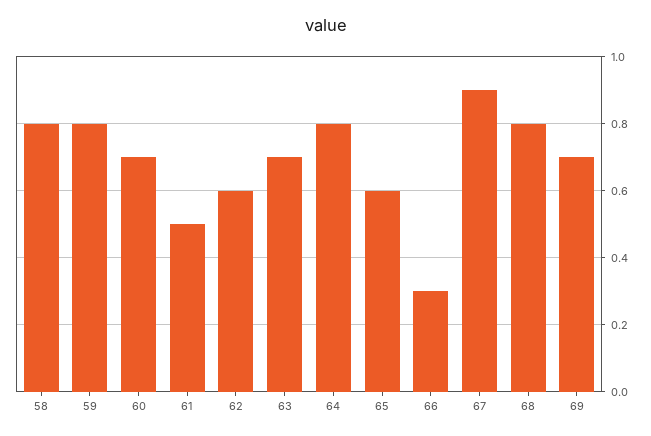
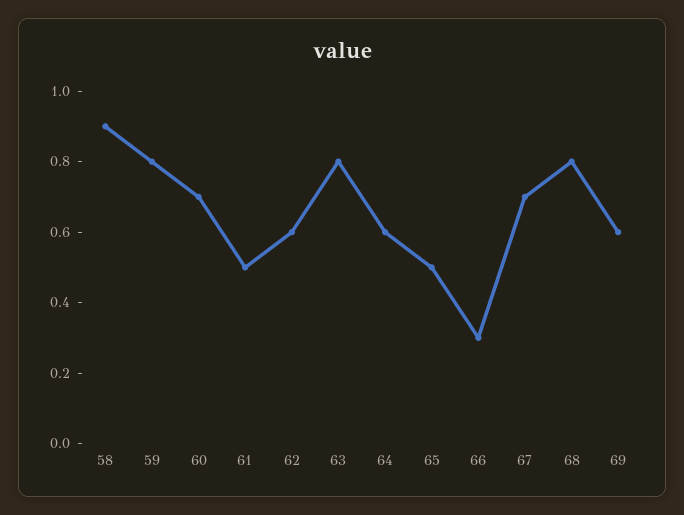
  {
-   "58": 0.8,
+   "58": 0.9,
    "59": 0.8,
    "60": 0.7,
    "61": 0.5,
    "62": 0.6,
-   "63": 0.7,
+   "63": 0.8,
-   "64": 0.8,
+   "64": 0.6,
-   "65": 0.6,
+   "65": 0.5,
    "66": 0.3,
-   "67": 0.9,
+   "67": 0.7,
    "68": 0.8,
-   "69": 0.7
+   "69": 0.6
  }

